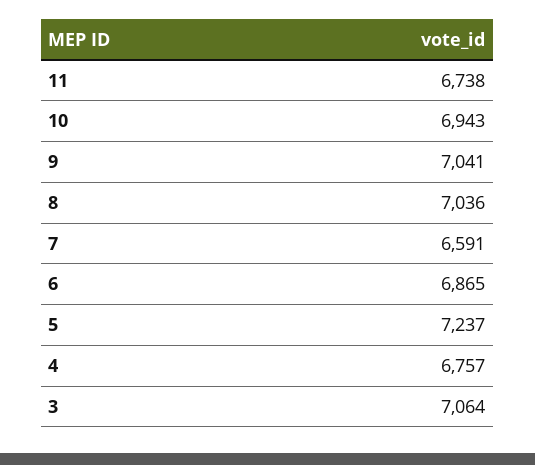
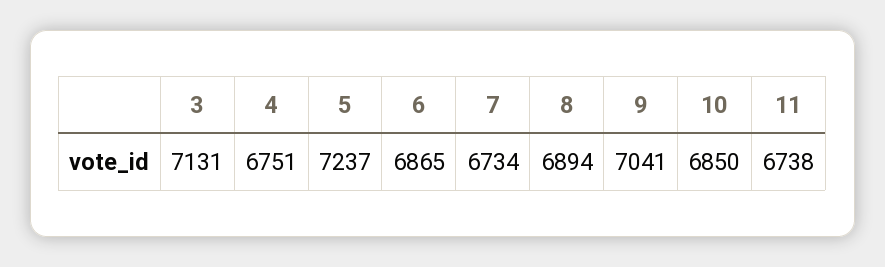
  {
    "11": 6738,
-   "10": 6943,
+   "10": 6850,
    "9": 7041,
-   "8": 7036,
+   "8": 6894,
-   "7": 6591,
+   "7": 6734,
    "6": 6865,
    "5": 7237,
-   "4": 6757,
+   "4": 6751,
-   "3": 7064
+   "3": 7131
  }

